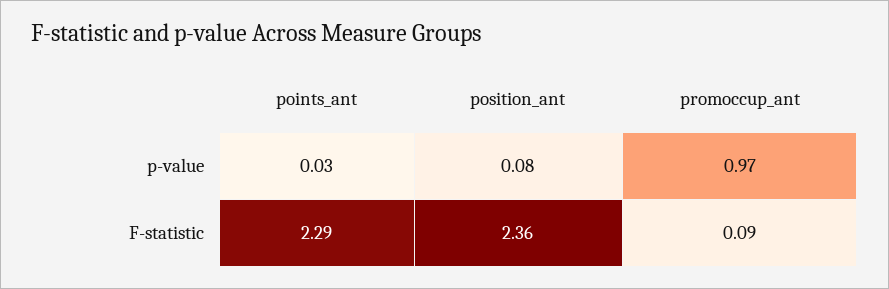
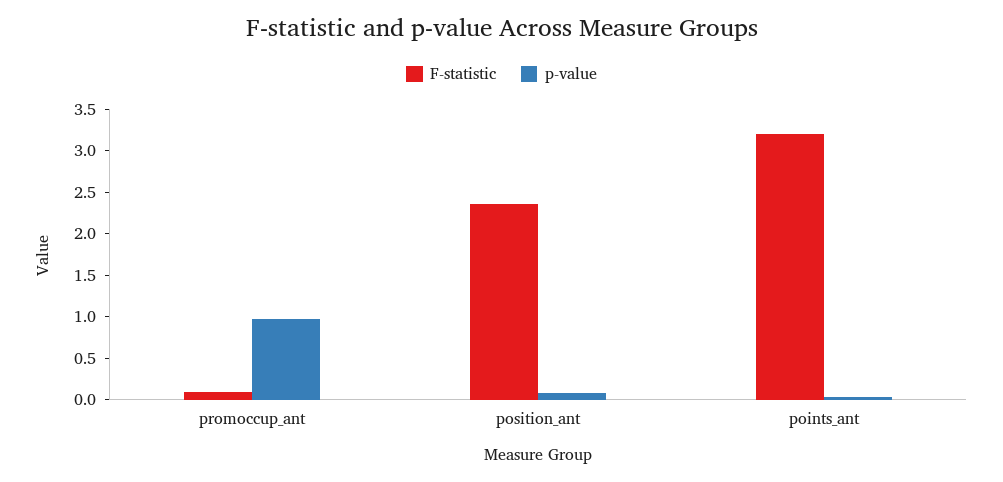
  {
    "p-value": {
      "points_ant": 0.03,
      "position_ant": 0.08,
      "promoccup_ant": 0.97
    },
    "F-statistic": {
-     "points_ant": 2.29,
+     "points_ant": 3.2,
      "position_ant": 2.36,
      "promoccup_ant": 0.09
    }
  }

